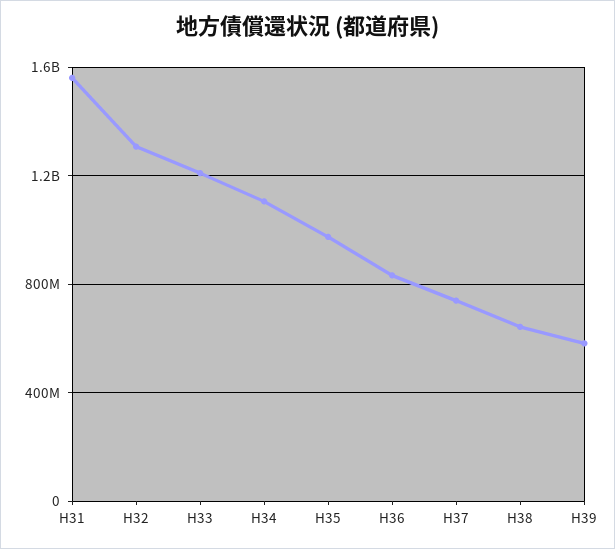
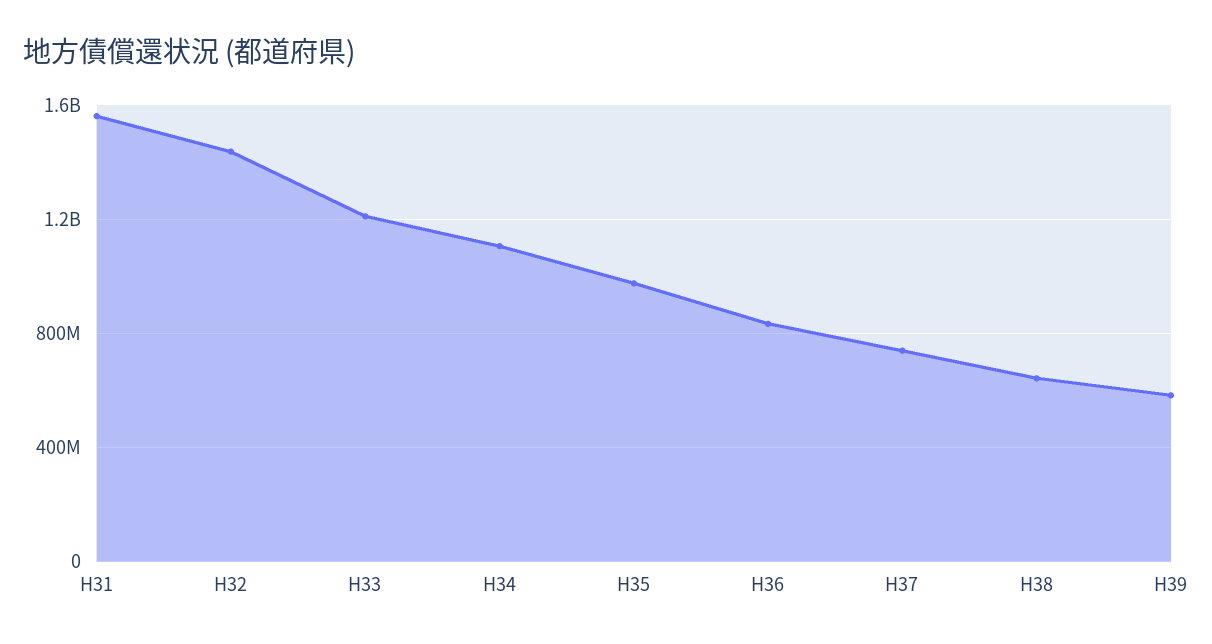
  {
    "H31": 1550000000,
-   "H32": 1300000000,
+   "H32": 1450000000,
    "H33": 1200000000,
    "H34": 1100000000,
    "H35": 950000000,
    "H36": 850000000,
    "H37": 750000000,
    "H38": 650000000,
    "H39": 600000000
  }

